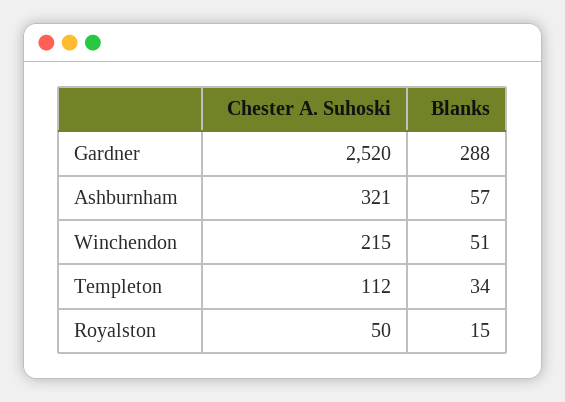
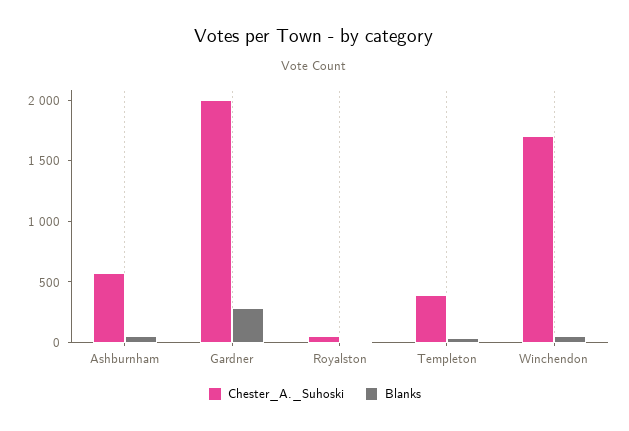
  {
    "Chester A. Suhoski": {
-     "Gardner": 2520,
+     "Gardner": 2000,
-     "Ashburnham": 321,
+     "Ashburnham": 600,
-     "Winchendon": 215,
+     "Winchendon": 1700,
-     "Templeton": 112,
+     "Templeton": 400,
      "Royalston": 50
    },
    "Blanks": {
      "Gardner": 288,
      "Ashburnham": 57,
      "Winchendon": 51,
      "Templeton": 34,
      "Royalston": 15
    }
  }

